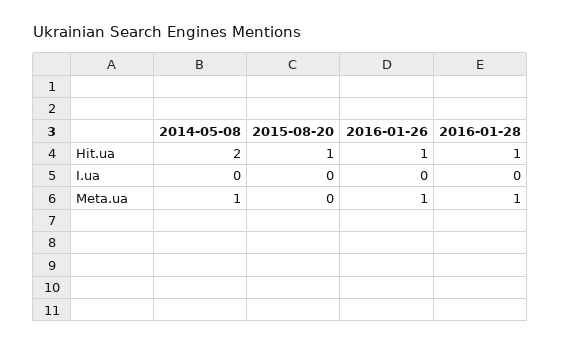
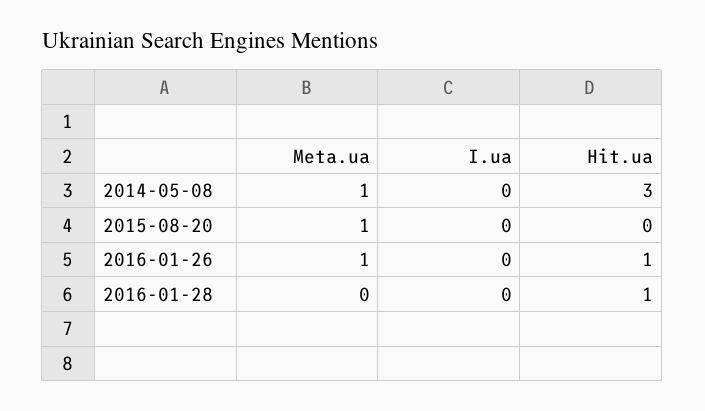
  {
    "2014-05-08": {
-     "Hit.ua": 2,
+     "Hit.ua": 3,
      "I.ua": 0,
      "Meta.ua": 1
    },
    "2015-08-20": {
-     "Hit.ua": 1,
+     "Hit.ua": 0,
      "I.ua": 0,
-     "Meta.ua": 0
+     "Meta.ua": 1
    },
    "2016-01-26": {
      "Hit.ua": 1,
      "I.ua": 0,
      "Meta.ua": 1
    },
    "2016-01-28": {
      "Hit.ua": 1,
      "I.ua": 0,
-     "Meta.ua": 1
+     "Meta.ua": 0
    }
  }

